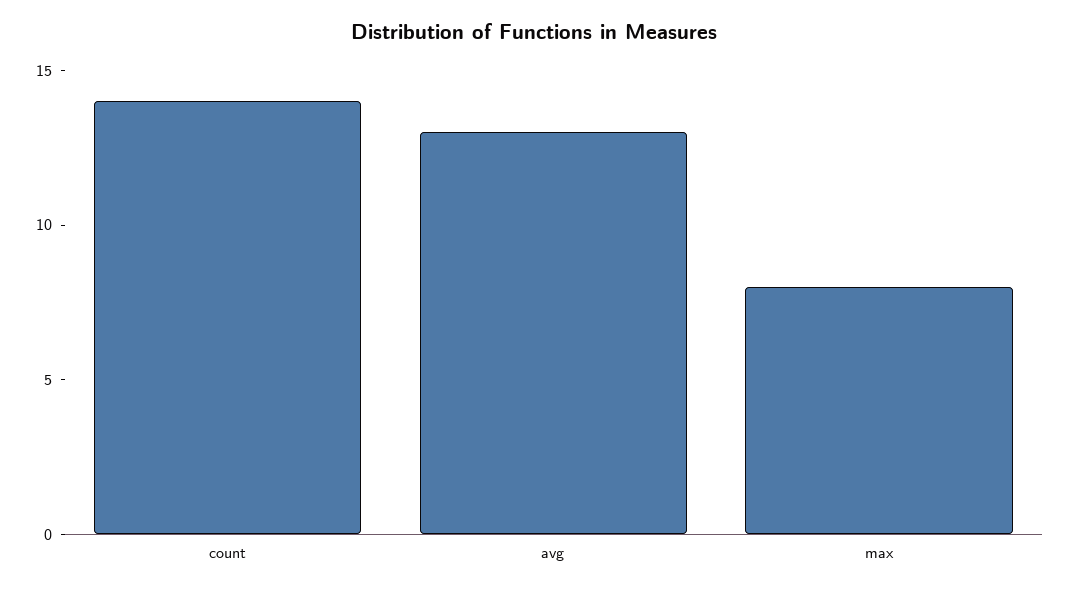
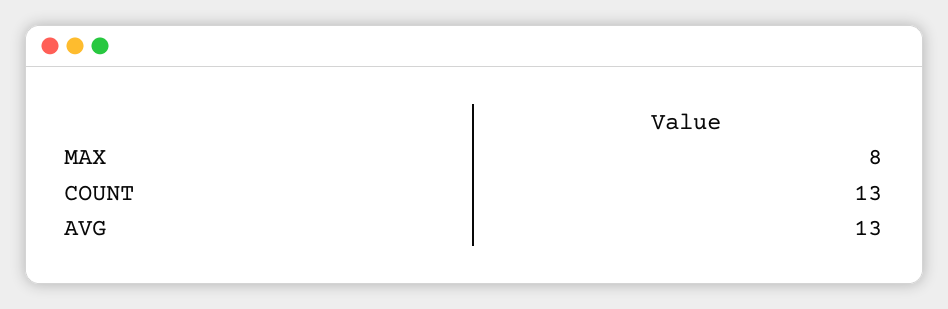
  {
-   "count": 14,
+   "count": 13,
    "avg": 13,
    "max": 8
  }

